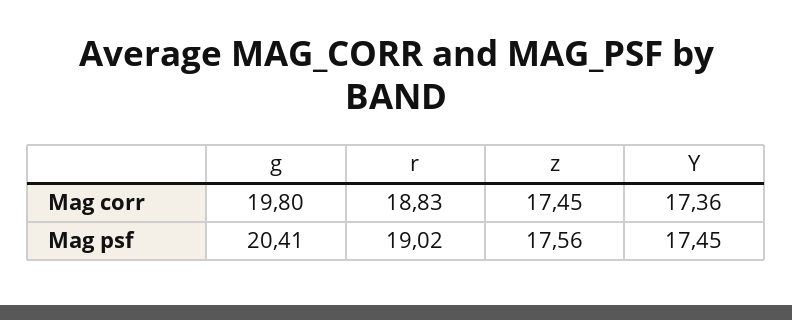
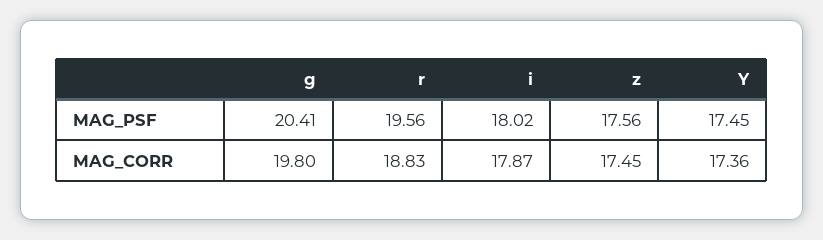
  {
    "g": {
      "Mag corr": 19.8,
      "Mag psf": 20.41
    },
    "r": {
      "Mag corr": 18.83,
-     "Mag psf": 19.02
+     "Mag psf": 19.56
    },
    "z": {
      "Mag corr": 17.45,
      "Mag psf": 17.56
    },
    "Y": {
      "Mag corr": 17.36,
      "Mag psf": 17.45
-   }
+   },
+   "i": {
+     "Mag psf": 18.02,
+     "Mag corr": 17.87
+   }
  }

